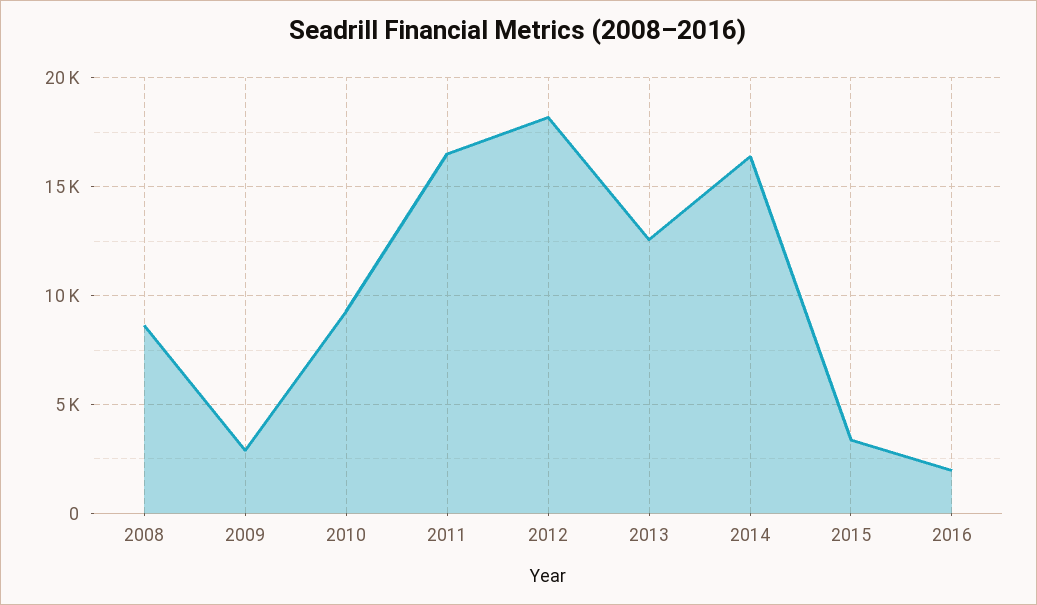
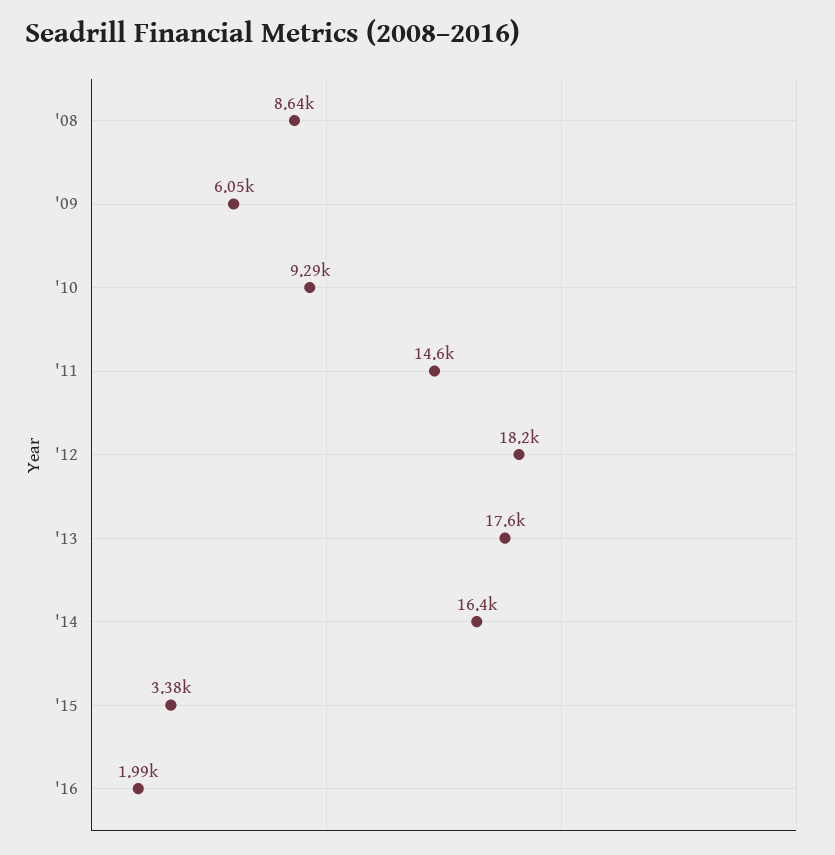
  {
    "2008": 8640,
-   "2009": 3000,
+   "2009": 6050,
    "2010": 9290,
-   "2011": 16500,
+   "2011": 14600,
    "2012": 18200,
-   "2013": 12500,
+   "2013": 17600,
    "2014": 16400,
    "2015": 3380,
    "2016": 1990
  }

